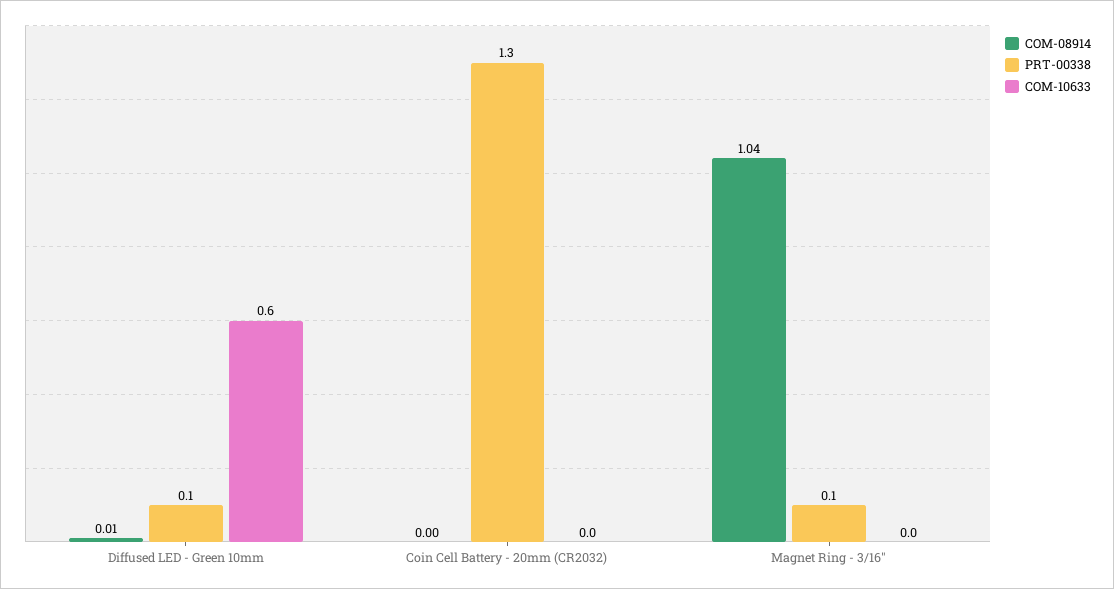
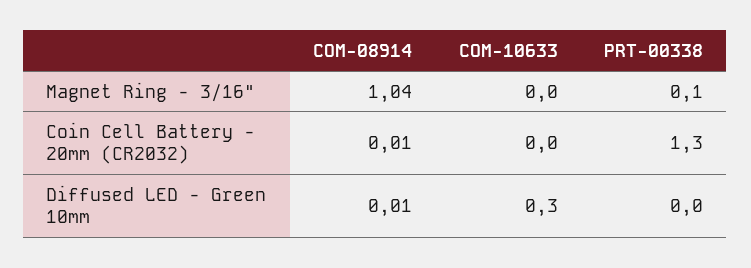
  {
    "COM-08914": {
      "Diffused LED - Green 10mm": 0.01,
-     "Coin Cell Battery - 20mm (CR2032)": 0,
+     "Coin Cell Battery - 20mm (CR2032)": 0.01,
      "Magnet Ring - 3/16\"": 1.04
    },
    "PRT-00338": {
-     "Diffused LED - Green 10mm": 0.1,
+     "Diffused LED - Green 10mm": 0,
      "Coin Cell Battery - 20mm (CR2032)": 1.3,
      "Magnet Ring - 3/16\"": 0.1
    },
    "COM-10633": {
-     "Diffused LED - Green 10mm": 0.6,
+     "Diffused LED - Green 10mm": 0.3,
      "Coin Cell Battery - 20mm (CR2032)": 0,
      "Magnet Ring - 3/16\"": 0
    }
  }

